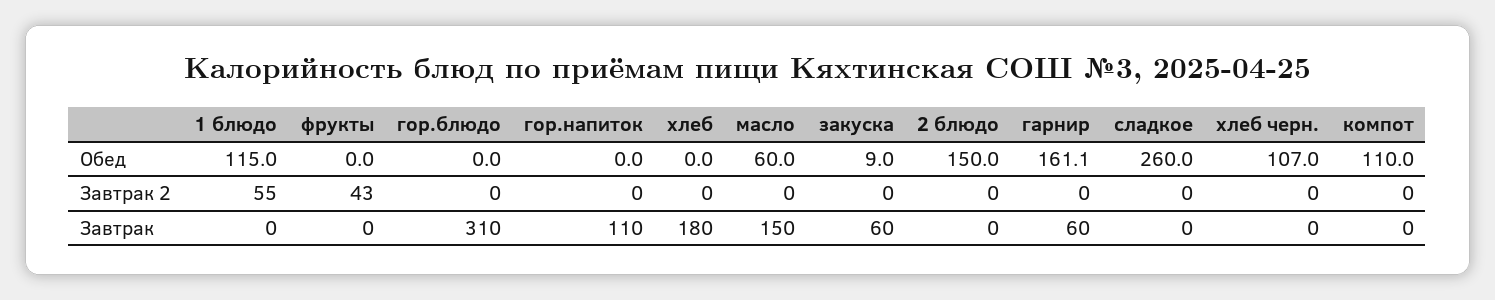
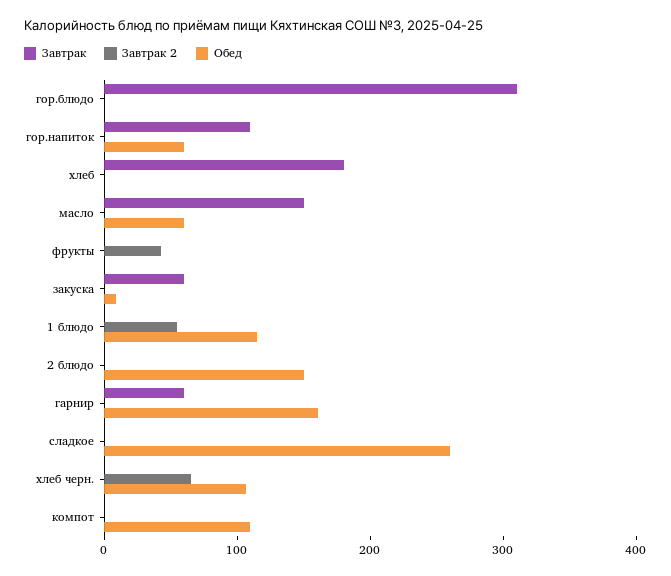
  {
    "Обед": {
      "1 блюдо": 115,
      "фрукты": 0,
      "гор.блюдо": 0,
-     "гор.напиток": 0,
+     "гор.напиток": 60,
      "хлеб": 0,
      "масло": 60,
      "закуска": 9,
      "2 блюдо": 150,
      "гарнир": 161.1,
      "сладкое": 260,
      "хлеб черн.": 107,
      "компот": 110
    },
    "Завтрак 2": {
      "1 блюдо": 55,
      "фрукты": 43,
      "гор.блюдо": 0,
      "гор.напиток": 0,
      "хлеб": 0,
      "масло": 0,
      "закуска": 0,
      "2 блюдо": 0,
      "гарнир": 0,
      "сладкое": 0,
-     "хлеб черн.": 0,
+     "хлеб черн.": 60,
      "компот": 0
    },
    "Завтрак": {
      "1 блюдо": 0,
      "фрукты": 0,
      "гор.блюдо": 310,
      "гор.напиток": 110,
      "хлеб": 180,
      "масло": 150,
      "закуска": 60,
      "2 блюдо": 0,
      "гарнир": 60,
      "сладкое": 0,
      "хлеб черн.": 0,
      "компот": 0
    }
  }

